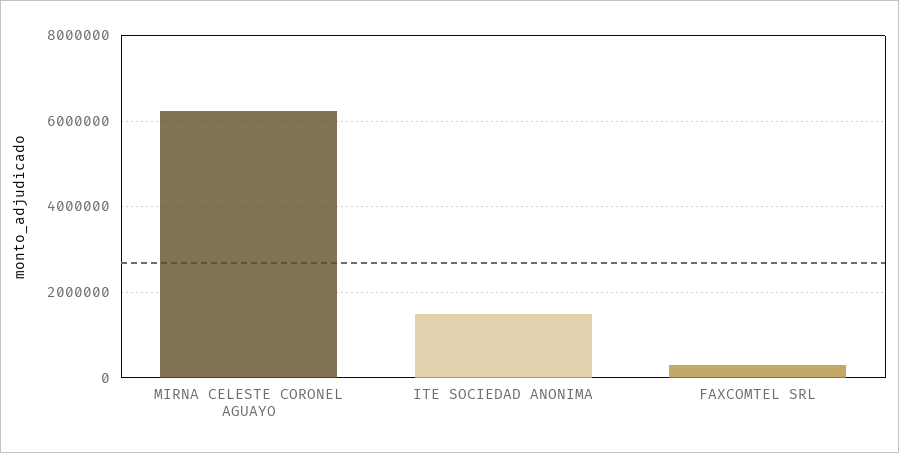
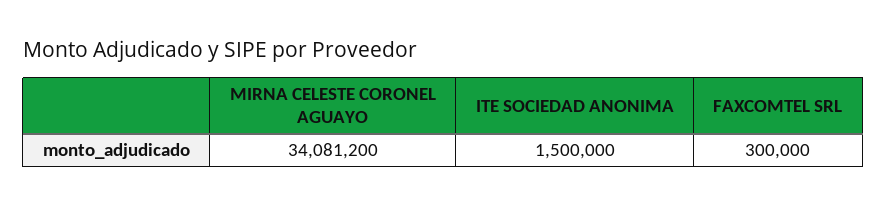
  {
-   "MIRNA CELESTE CORONEL AGUAYO": 6200000,
+   "MIRNA CELESTE CORONEL AGUAYO": 34081200,
    "ITE SOCIEDAD ANONIMA": 1500000,
    "FAXCOMTEL SRL": 300000
  }

